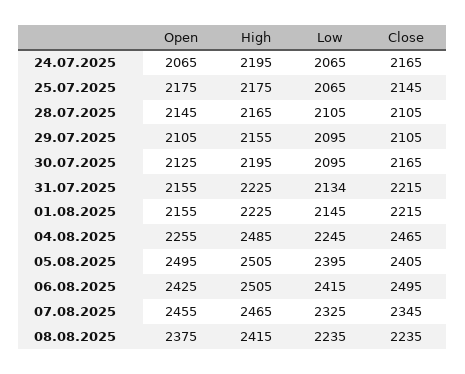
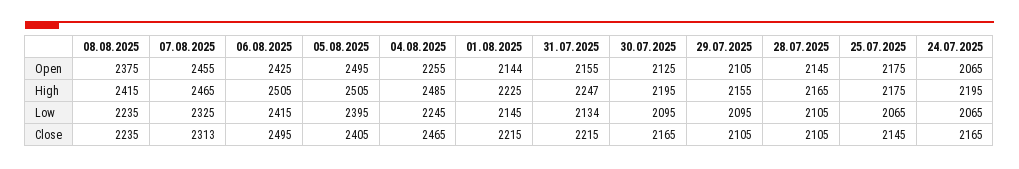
  {
    "Open": {
      "24.07.2025": 2065,
      "25.07.2025": 2175,
      "28.07.2025": 2145,
      "29.07.2025": 2105,
      "30.07.2025": 2125,
      "31.07.2025": 2155,
-     "01.08.2025": 2155,
+     "01.08.2025": 2144,
      "04.08.2025": 2255,
      "05.08.2025": 2495,
      "06.08.2025": 2425,
      "07.08.2025": 2455,
      "08.08.2025": 2375
    },
    "High": {
      "24.07.2025": 2195,
      "25.07.2025": 2175,
      "28.07.2025": 2165,
      "29.07.2025": 2155,
      "30.07.2025": 2195,
-     "31.07.2025": 2225,
+     "31.07.2025": 2247,
      "01.08.2025": 2225,
      "04.08.2025": 2485,
      "05.08.2025": 2505,
      "06.08.2025": 2505,
      "07.08.2025": 2465,
      "08.08.2025": 2415
    },
    "Low": {
      "24.07.2025": 2065,
      "25.07.2025": 2065,
      "28.07.2025": 2105,
      "29.07.2025": 2095,
      "30.07.2025": 2095,
      "31.07.2025": 2134,
      "01.08.2025": 2145,
      "04.08.2025": 2245,
      "05.08.2025": 2395,
      "06.08.2025": 2415,
      "07.08.2025": 2325,
      "08.08.2025": 2235
    },
    "Close": {
      "24.07.2025": 2165,
      "25.07.2025": 2145,
      "28.07.2025": 2105,
      "29.07.2025": 2105,
      "30.07.2025": 2165,
      "31.07.2025": 2215,
      "01.08.2025": 2215,
      "04.08.2025": 2465,
      "05.08.2025": 2405,
      "06.08.2025": 2495,
-     "07.08.2025": 2345,
+     "07.08.2025": 2313,
      "08.08.2025": 2235
    }
  }

